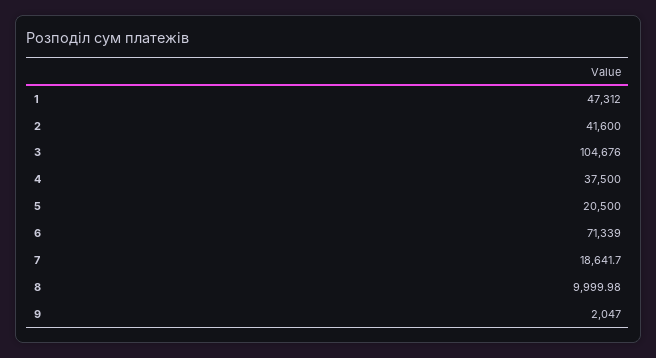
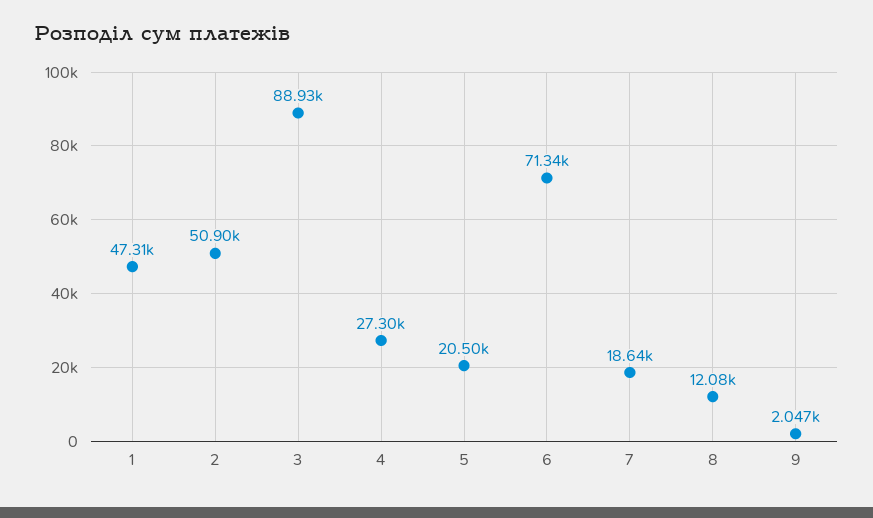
  {
    "1": 47312,
-   "2": 41600,
+   "2": 50900,
-   "3": 104676,
+   "3": 88930,
-   "4": 37500,
+   "4": 27300,
    "5": 20500,
    "6": 71339,
    "7": 18641.7,
-   "8": 9999.98,
+   "8": 12080,
    "9": 2047
  }

